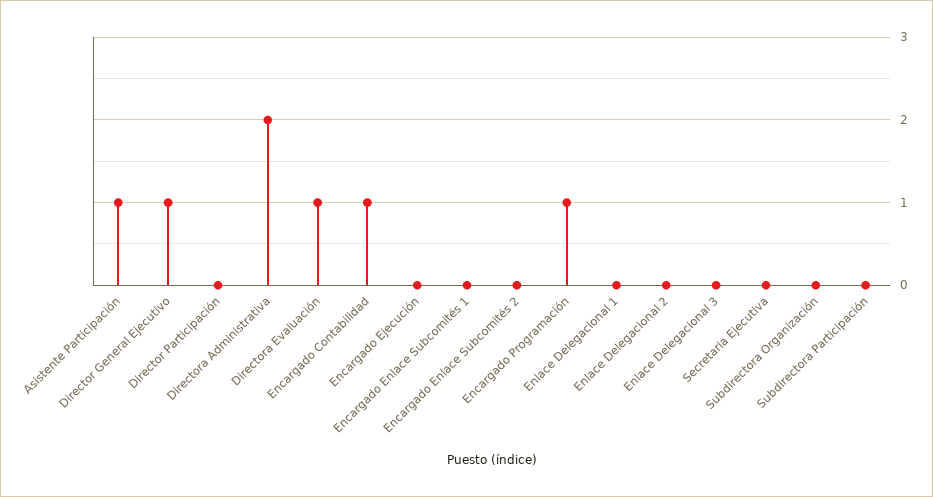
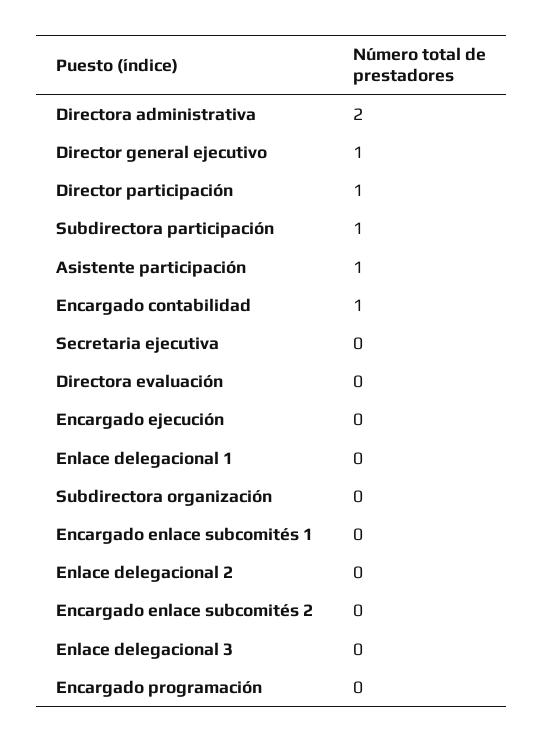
  {
    "Asistente Participación": 1,
    "Director General Ejecutivo": 1,
-   "Director Participación": 0,
+   "Director Participación": 1,
    "Directora Administrativa": 2,
-   "Directora Evaluación": 1,
+   "Directora Evaluación": 0,
    "Encargado Contabilidad": 1,
    "Encargado Ejecución": 0,
    "Encargado Enlace Subcomités 1": 0,
    "Encargado Enlace Subcomités 2": 0,
-   "Encargado Programación": 1,
+   "Encargado Programación": 0,
    "Enlace Delegacional 1": 0,
    "Enlace Delegacional 2": 0,
    "Enlace Delegacional 3": 0,
    "Secretaria Ejecutiva": 0,
    "Subdirectora Organización": 0,
-   "Subdirectora Participación": 0
+   "Subdirectora Participación": 1
  }

